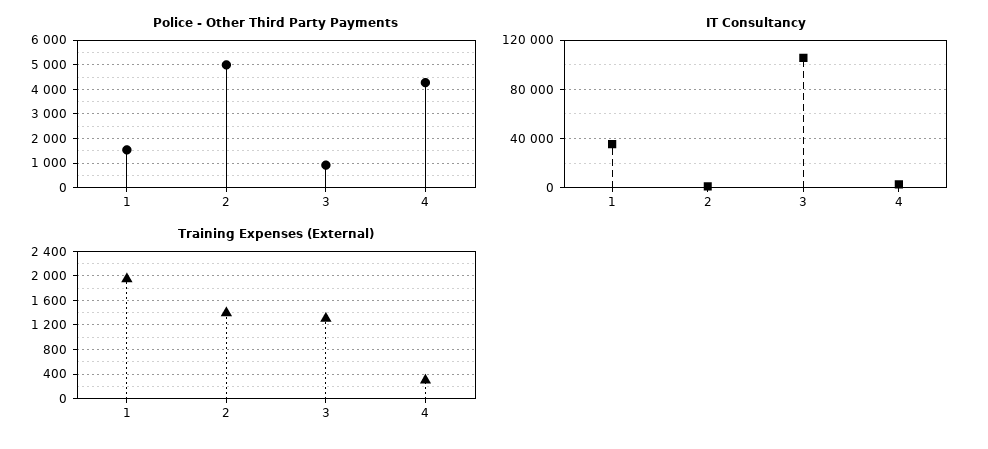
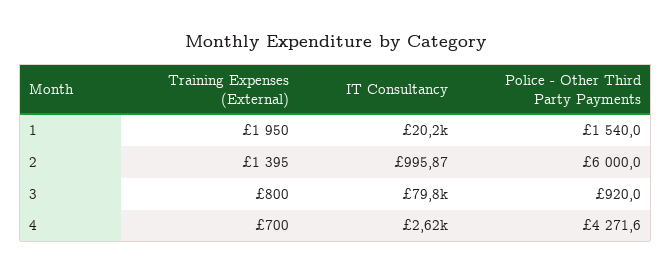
  {
    "Police - Other Third Party Payments": {
      "1": 1540,
-     "2": 5000,
+     "2": 6000,
      "3": 920,
      "4": 4271.6
    },
    "IT Consultancy": {
-     "1": 35000,
+     "1": 20200,
      "2": 995.87,
-     "3": 105000,
+     "3": 79800,
      "4": 2620
    },
    "Training Expenses (External)": {
      "1": 1950,
      "2": 1395,
-     "3": 1300,
+     "3": 800,
-     "4": 300
+     "4": 700
    }
  }

